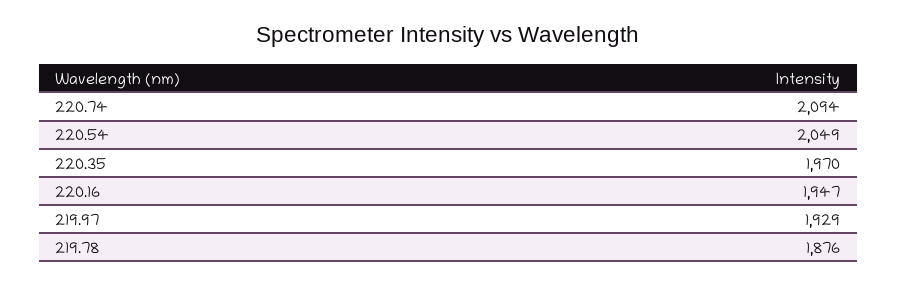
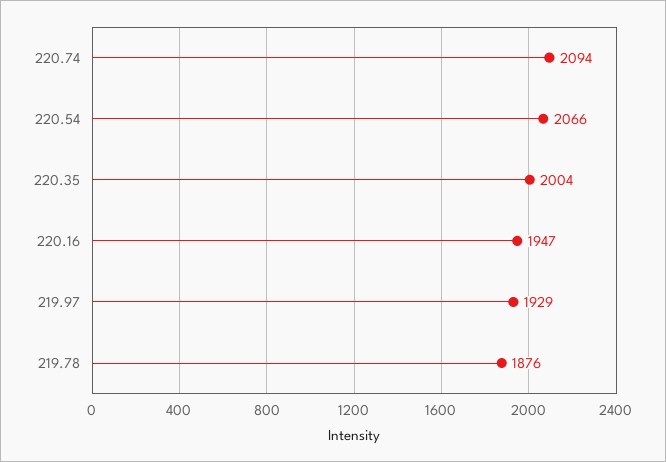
  {
    "220.74": 2094,
-   "220.54": 2049,
+   "220.54": 2066,
-   "220.35": 1970,
+   "220.35": 2004,
    "220.16": 1947,
    "219.97": 1929,
    "219.78": 1876
  }

